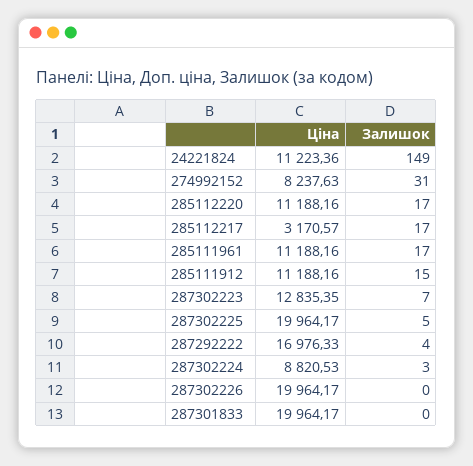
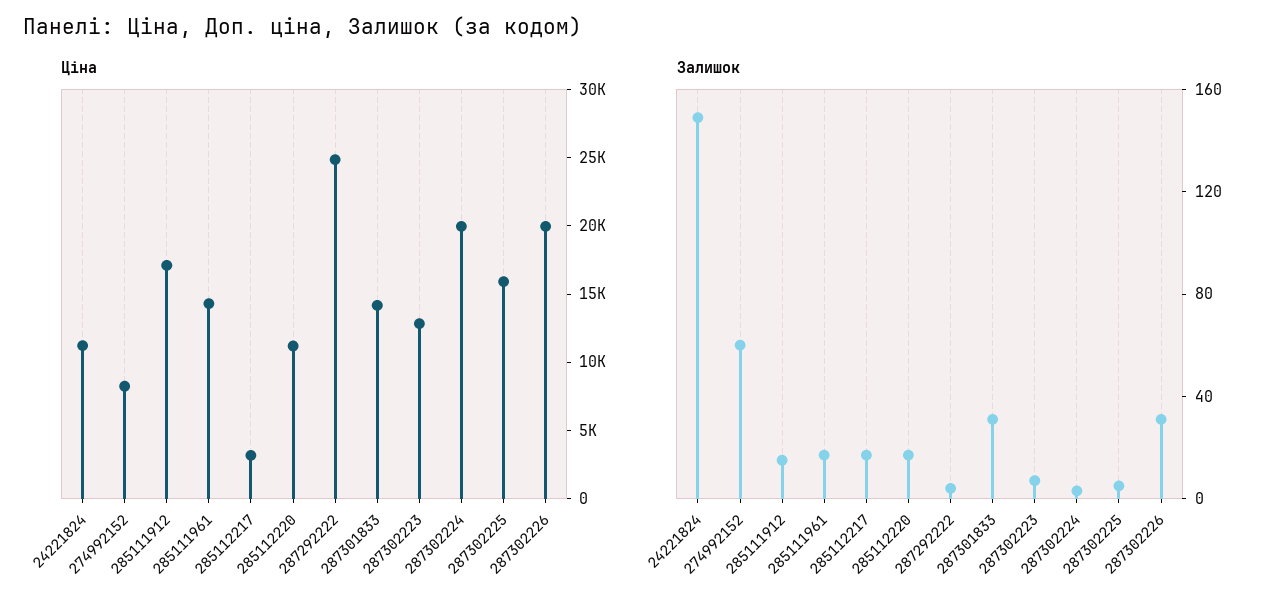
  {
    "Ціна": {
      "24221824": 11223.36,
      "274992152": 8237.63,
      "285112220": 11188.16,
      "285112217": 3170.57,
-     "285111961": 11188.16,
+     "285111961": 14000,
-     "285111912": 11188.16,
+     "285111912": 17000,
      "287302223": 12835.35,
-     "287302225": 19964.17,
+     "287302225": 16000,
-     "287292222": 16976.33,
+     "287292222": 25000,
-     "287302224": 8820.53,
+     "287302224": 20000,
      "287302226": 19964.17,
-     "287301833": 19964.17
+     "287301833": 14000
    },
    "Залишок": {
      "24221824": 149,
-     "274992152": 31,
+     "274992152": 60,
      "285112220": 17,
      "285112217": 17,
      "285111961": 17,
      "285111912": 15,
      "287302223": 7,
      "287302225": 5,
      "287292222": 4,
      "287302224": 3,
-     "287302226": 0,
+     "287302226": 30,
-     "287301833": 0
+     "287301833": 30
    }
  }

